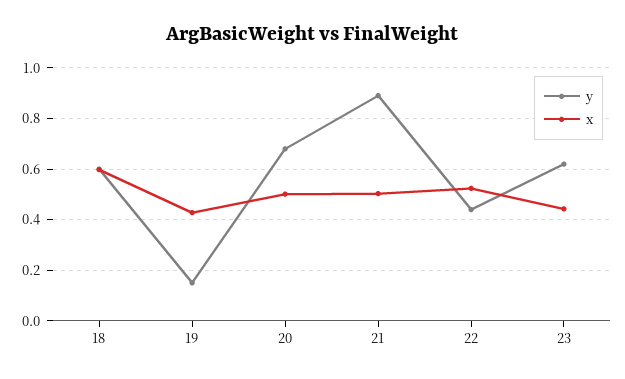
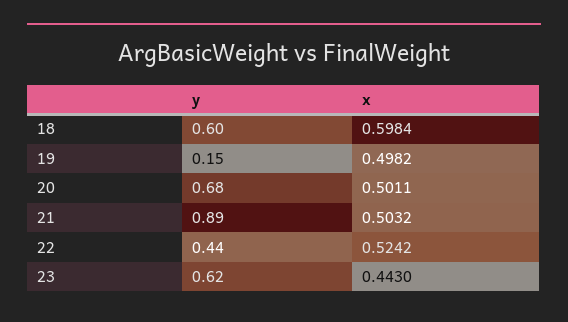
  {
    "y": {
      "18": 0.6,
      "19": 0.15,
      "20": 0.68,
      "21": 0.89,
      "22": 0.44,
      "23": 0.62
    },
    "x": {
      "18": 0.5984,
-     "19": 0.425,
+     "19": 0.4982,
      "20": 0.5011,
      "21": 0.5032,
      "22": 0.5242,
      "23": 0.443
    }
  }

